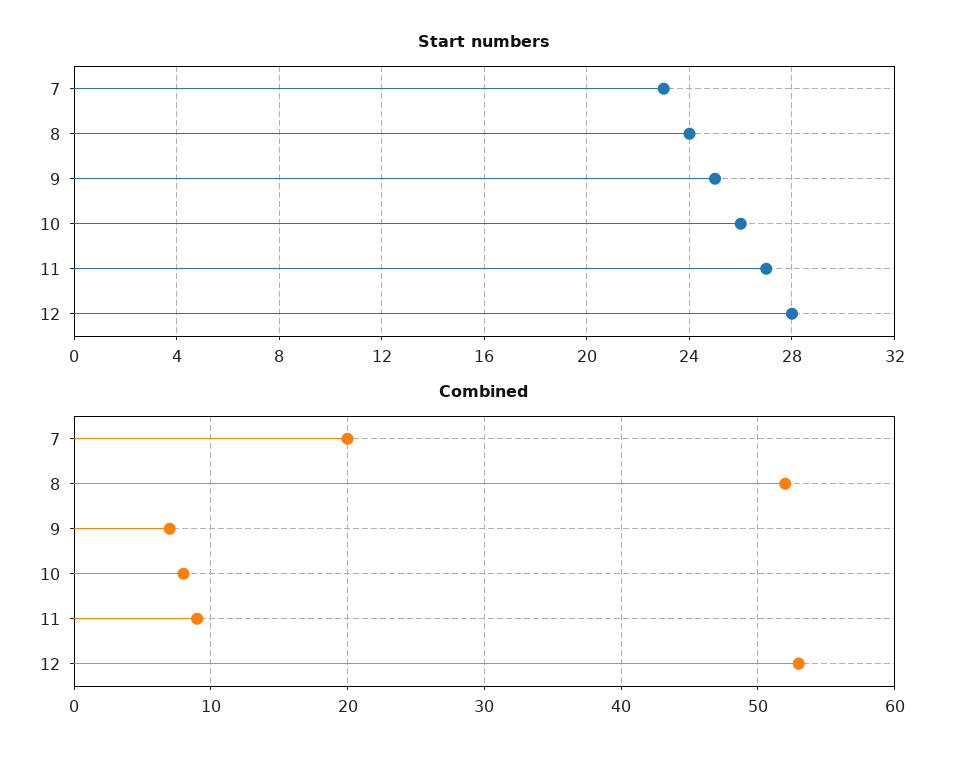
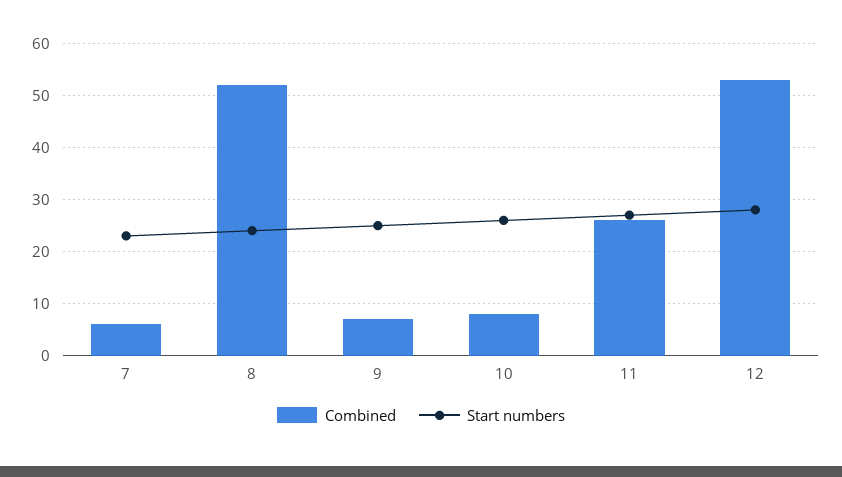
  {
    "Start numbers": {
      "7": 23,
      "8": 24,
      "9": 25,
      "10": 26,
      "11": 27,
      "12": 28
    },
    "Combined": {
-     "7": 20,
+     "7": 5,
      "8": 52,
      "9": 7,
      "10": 8,
-     "11": 9,
+     "11": 25,
      "12": 53
    }
  }

